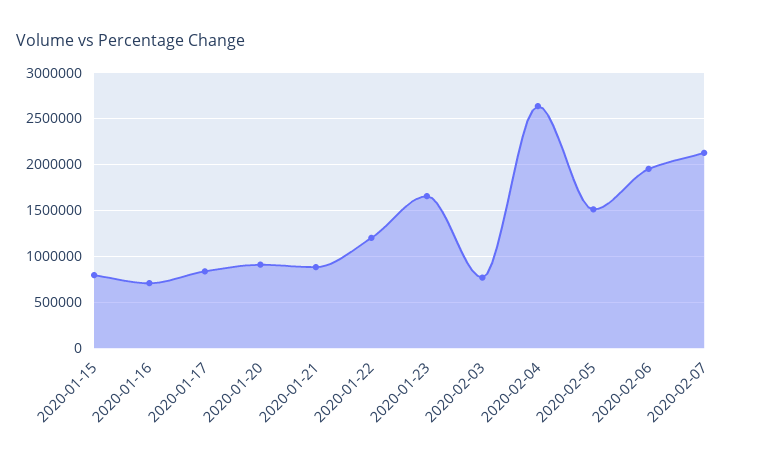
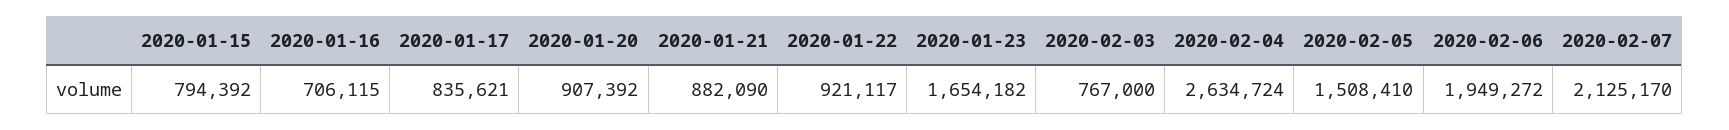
  {
    "2020-01-15": 794392,
    "2020-01-16": 706115,
    "2020-01-17": 835621,
    "2020-01-20": 907392,
    "2020-01-21": 882090,
-   "2020-01-22": 1200000,
+   "2020-01-22": 921117,
    "2020-01-23": 1654182,
    "2020-02-03": 767000,
    "2020-02-04": 2634724,
    "2020-02-05": 1508410,
    "2020-02-06": 1949272,
    "2020-02-07": 2125170
  }

